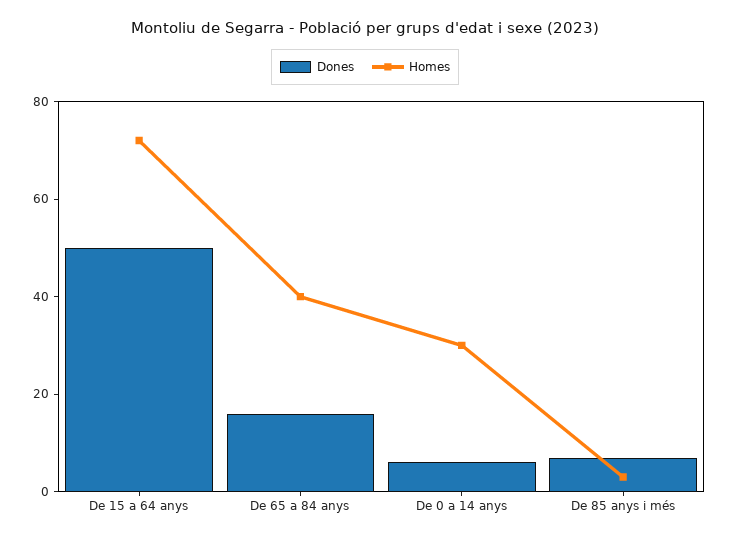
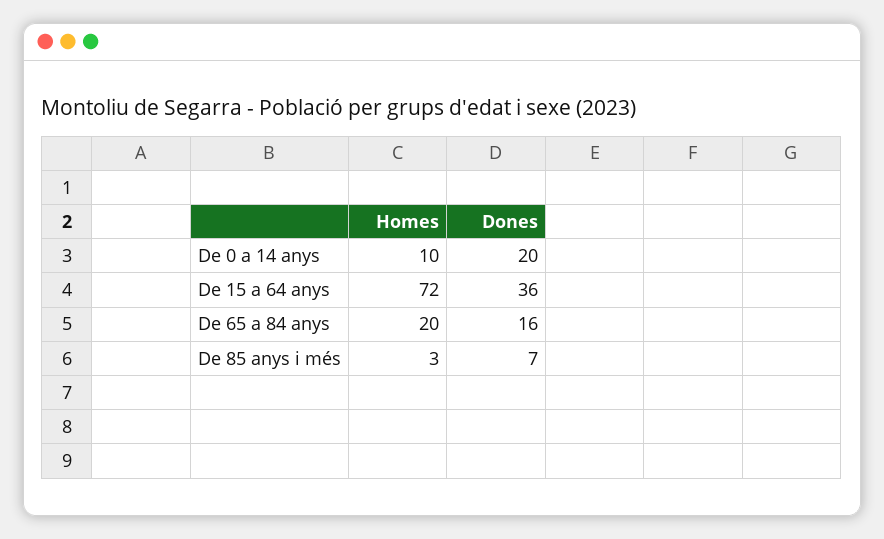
  {
    "Dones": {
-     "De 15 a 64 anys": 50,
+     "De 15 a 64 anys": 36,
      "De 65 a 84 anys": 16,
-     "De 0 a 14 anys": 5,
+     "De 0 a 14 anys": 20,
      "De 85 anys i més": 7
    },
    "Homes": {
      "De 15 a 64 anys": 72,
-     "De 65 a 84 anys": 40,
+     "De 65 a 84 anys": 20,
-     "De 0 a 14 anys": 30,
+     "De 0 a 14 anys": 10,
      "De 85 anys i més": 3
    }
  }

